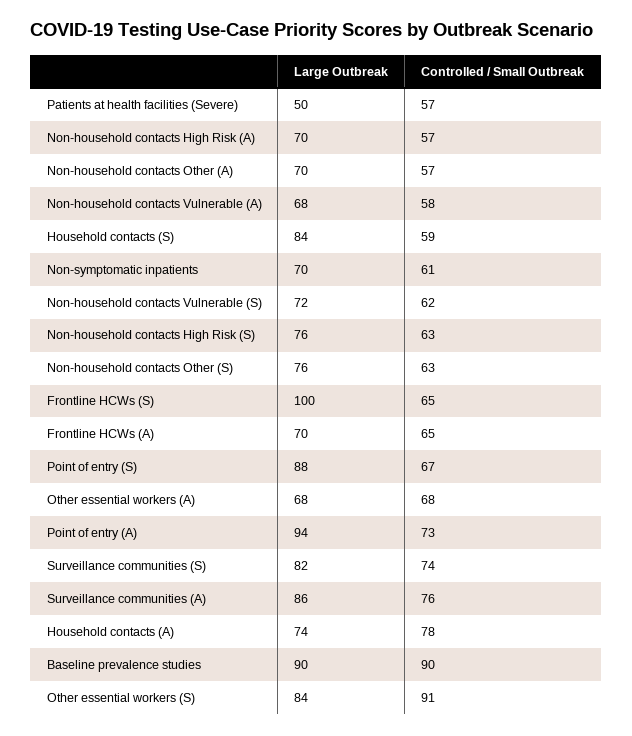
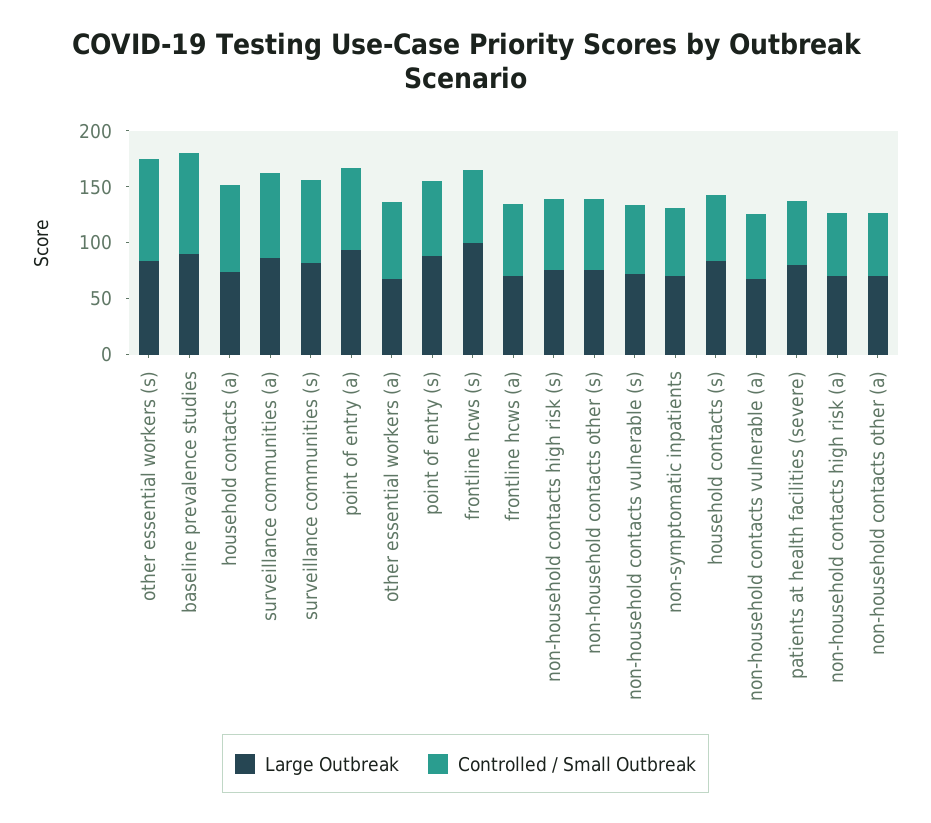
  {
    "Large Outbreak": {
-     "Patients at health facilities (Severe)": 50,
+     "Patients at health facilities (Severe)": 80,
      "Non-household contacts High Risk (A)": 70,
      "Non-household contacts Other (A)": 70,
      "Non-household contacts Vulnerable (A)": 68,
      "Household contacts (S)": 84,
      "Non-symptomatic inpatients": 70,
      "Non-household contacts Vulnerable (S)": 72,
      "Non-household contacts High Risk (S)": 76,
      "Non-household contacts Other (S)": 76,
      "Frontline HCWs (S)": 100,
      "Frontline HCWs (A)": 70,
      "Point of entry (S)": 88,
      "Other essential workers (A)": 68,
      "Point of entry (A)": 94,
      "Surveillance communities (S)": 82,
      "Surveillance communities (A)": 86,
      "Household contacts (A)": 74,
      "Baseline prevalence studies": 90,
      "Other essential workers (S)": 84
    },
    "Controlled / Small Outbreak": {
      "Patients at health facilities (Severe)": 57,
      "Non-household contacts High Risk (A)": 57,
      "Non-household contacts Other (A)": 57,
      "Non-household contacts Vulnerable (A)": 58,
      "Household contacts (S)": 59,
      "Non-symptomatic inpatients": 61,
      "Non-household contacts Vulnerable (S)": 62,
      "Non-household contacts High Risk (S)": 63,
      "Non-household contacts Other (S)": 63,
      "Frontline HCWs (S)": 65,
      "Frontline HCWs (A)": 65,
      "Point of entry (S)": 67,
      "Other essential workers (A)": 68,
      "Point of entry (A)": 73,
      "Surveillance communities (S)": 74,
      "Surveillance communities (A)": 76,
      "Household contacts (A)": 78,
      "Baseline prevalence studies": 90,
      "Other essential workers (S)": 91
    }
  }

